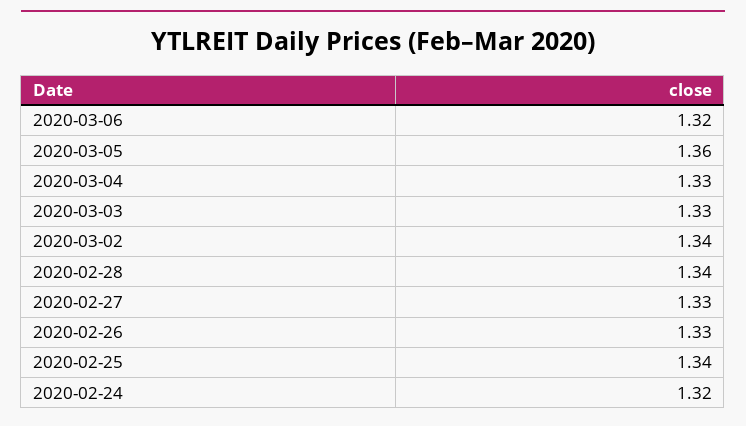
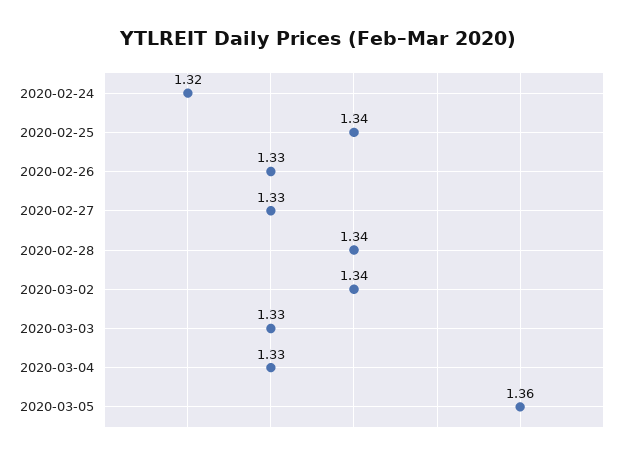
  {
-   "2020-03-06": 1.32,
    "2020-03-05": 1.36,
    "2020-03-04": 1.33,
    "2020-03-03": 1.33,
    "2020-03-02": 1.34,
    "2020-02-28": 1.34,
    "2020-02-27": 1.33,
    "2020-02-26": 1.33,
    "2020-02-25": 1.34,
    "2020-02-24": 1.32
  }

